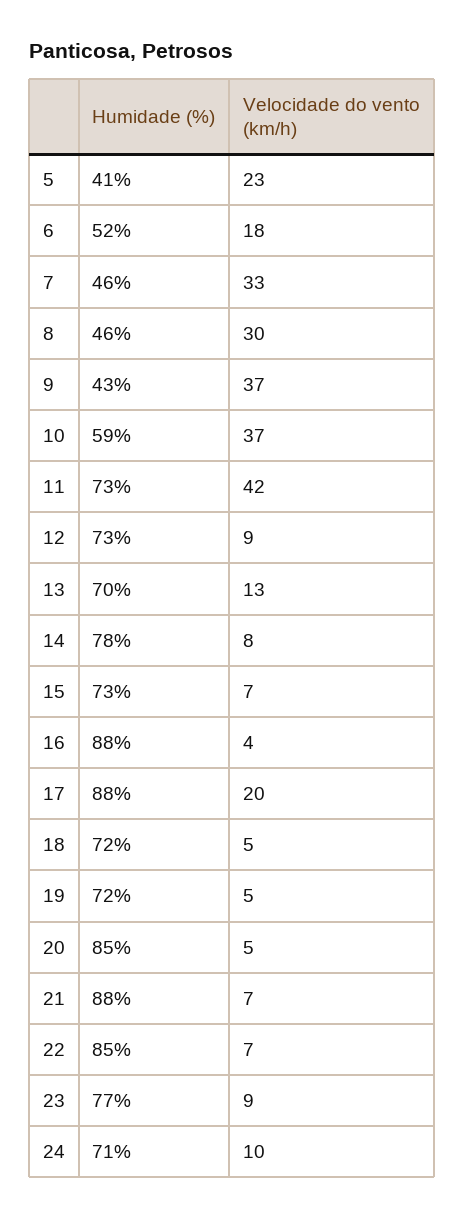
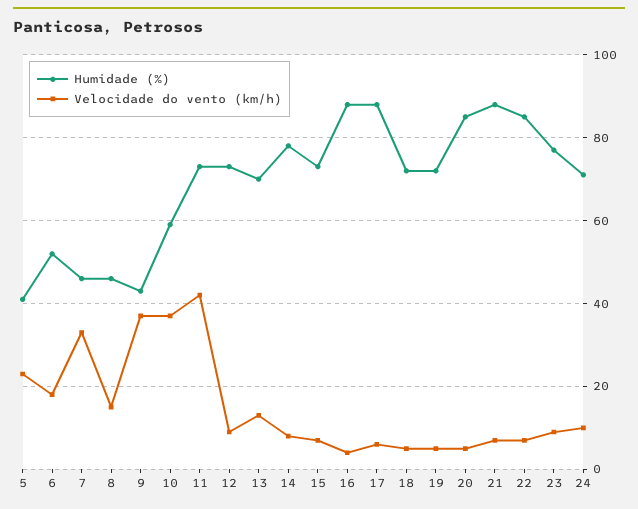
  {
    "Humidade (%)": {
      "5": 41,
      "6": 52,
      "7": 46,
      "8": 46,
      "9": 43,
      "10": 59,
      "11": 73,
      "12": 73,
      "13": 70,
      "14": 78,
      "15": 73,
      "16": 88,
      "17": 88,
      "18": 72,
      "19": 72,
      "20": 85,
      "21": 88,
      "22": 85,
      "23": 77,
      "24": 71
    },
    "Velocidade do vento (km/h)": {
      "5": 23,
      "6": 18,
      "7": 33,
-     "8": 30,
+     "8": 15,
      "9": 37,
      "10": 37,
      "11": 42,
      "12": 9,
      "13": 13,
      "14": 8,
      "15": 7,
      "16": 4,
-     "17": 20,
+     "17": 5,
      "18": 5,
      "19": 5,
      "20": 5,
      "21": 7,
      "22": 7,
      "23": 9,
      "24": 10
    }
  }

